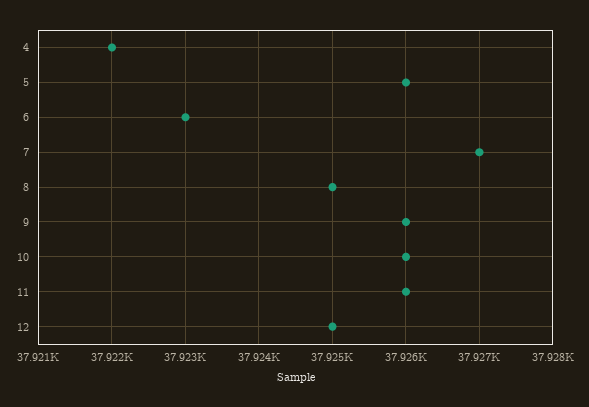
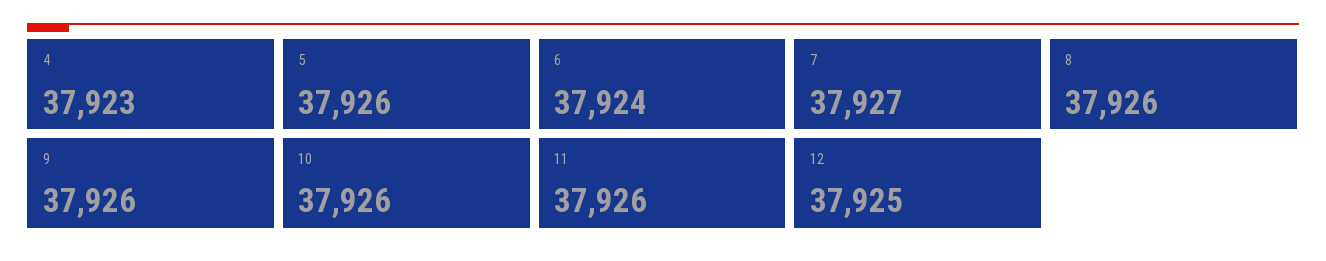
  {
-   "4": 37922,
+   "4": 37923,
    "5": 37926,
-   "6": 37923,
+   "6": 37924,
    "7": 37927,
-   "8": 37925,
+   "8": 37926,
    "9": 37926,
    "10": 37926,
    "11": 37926,
    "12": 37925
  }

